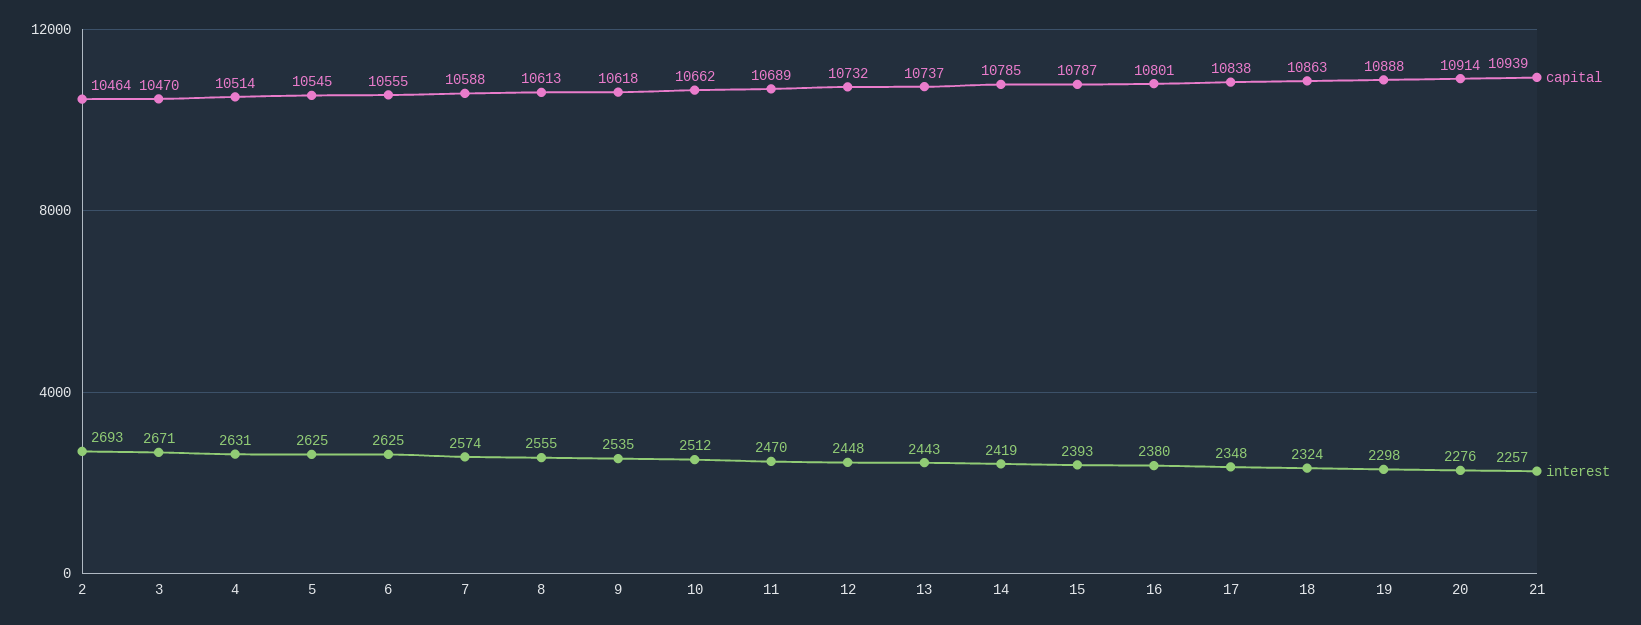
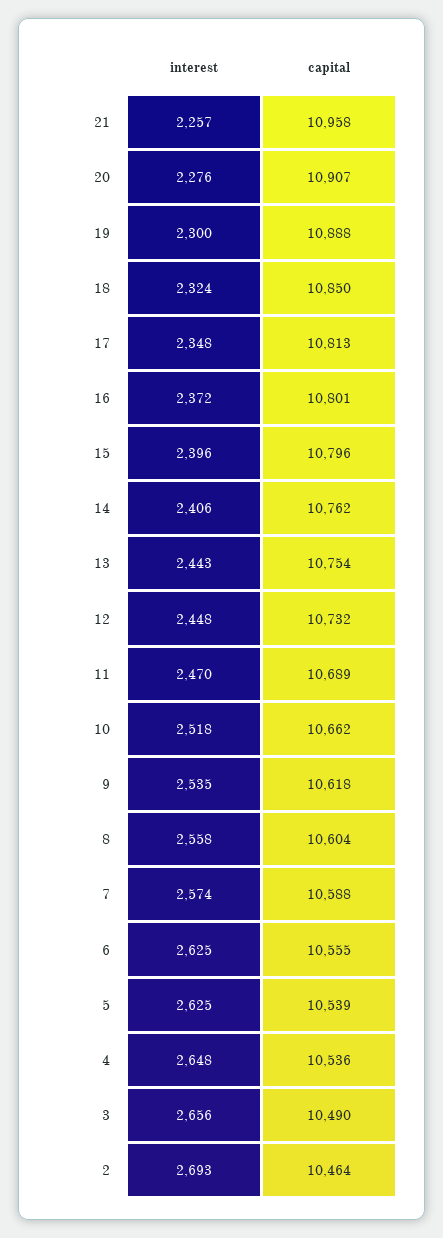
  {
    "capital": {
      "2": 10464,
-     "3": 10470,
+     "3": 10490,
-     "4": 10514,
+     "4": 10536,
-     "5": 10545,
+     "5": 10539,
      "6": 10555,
      "7": 10588,
-     "8": 10613,
+     "8": 10604,
      "9": 10618,
      "10": 10662,
      "11": 10689,
      "12": 10732,
-     "13": 10737,
+     "13": 10754,
-     "14": 10785,
+     "14": 10762,
-     "15": 10787,
+     "15": 10796,
      "16": 10801,
-     "17": 10838,
+     "17": 10813,
-     "18": 10863,
+     "18": 10850,
      "19": 10888,
-     "20": 10914,
+     "20": 10907,
-     "21": 10939
+     "21": 10958
    },
    "interest": {
      "2": 2693,
-     "3": 2671,
+     "3": 2656,
-     "4": 2631,
+     "4": 2648,
      "5": 2625,
      "6": 2625,
      "7": 2574,
-     "8": 2555,
+     "8": 2558,
      "9": 2535,
-     "10": 2512,
+     "10": 2518,
      "11": 2470,
      "12": 2448,
      "13": 2443,
-     "14": 2419,
+     "14": 2406,
-     "15": 2393,
+     "15": 2396,
-     "16": 2380,
+     "16": 2372,
      "17": 2348,
      "18": 2324,
-     "19": 2298,
+     "19": 2300,
      "20": 2276,
      "21": 2257
    }
  }

